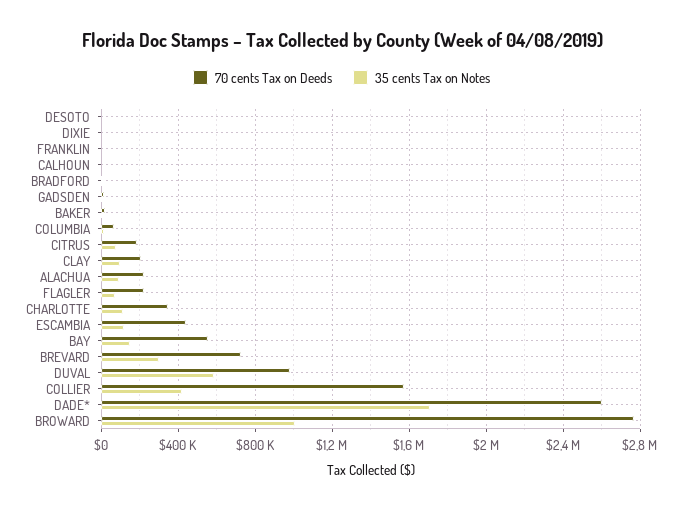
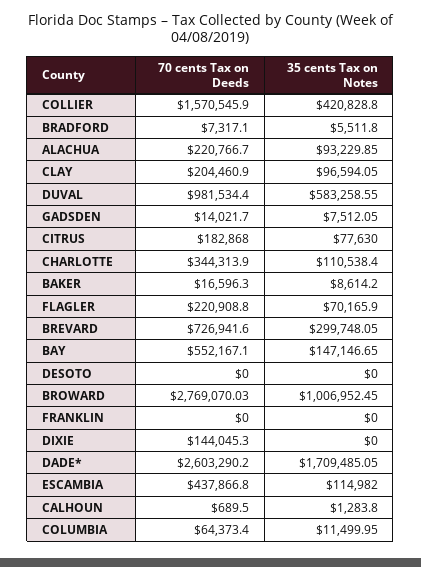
  {
    "70 cents Tax on Deeds": {
      "DESOTO": 0,
-     "DIXIE": 0,
+     "DIXIE": 144045.3,
      "FRANKLIN": 0,
      "CALHOUN": 689.5,
      "BRADFORD": 7317.1,
      "GADSDEN": 14021.7,
      "BAKER": 16596.3,
      "COLUMBIA": 64373.4,
      "CITRUS": 182868,
      "CLAY": 204460.9,
      "ALACHUA": 220766.7,
      "FLAGLER": 220908.8,
      "CHARLOTTE": 344313.9,
      "ESCAMBIA": 437866.8,
      "BAY": 552167.1,
      "BREVARD": 726941.6,
      "DUVAL": 981534.4,
      "COLLIER": 1570545.9,
      "DADE*": 2603290.2,
      "BROWARD": 2769070.03
    },
    "35 cents Tax on Notes": {
      "DESOTO": 0,
      "DIXIE": 0,
      "FRANKLIN": 0,
      "CALHOUN": 1283.8,
      "BRADFORD": 5511.8,
      "GADSDEN": 7512.05,
      "BAKER": 8614.2,
      "COLUMBIA": 11499.95,
      "CITRUS": 77630,
      "CLAY": 96594.05,
      "ALACHUA": 93229.85,
      "FLAGLER": 70165.9,
      "CHARLOTTE": 110538.4,
      "ESCAMBIA": 114982,
      "BAY": 147146.65,
      "BREVARD": 299748.05,
      "DUVAL": 583258.55,
      "COLLIER": 420828.8,
      "DADE*": 1709485.05,
      "BROWARD": 1006952.45
    }
  }

